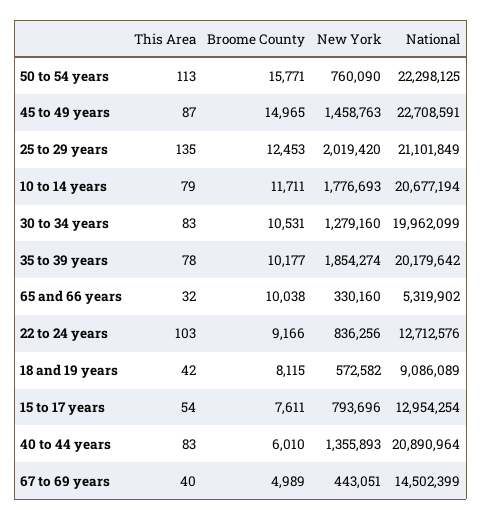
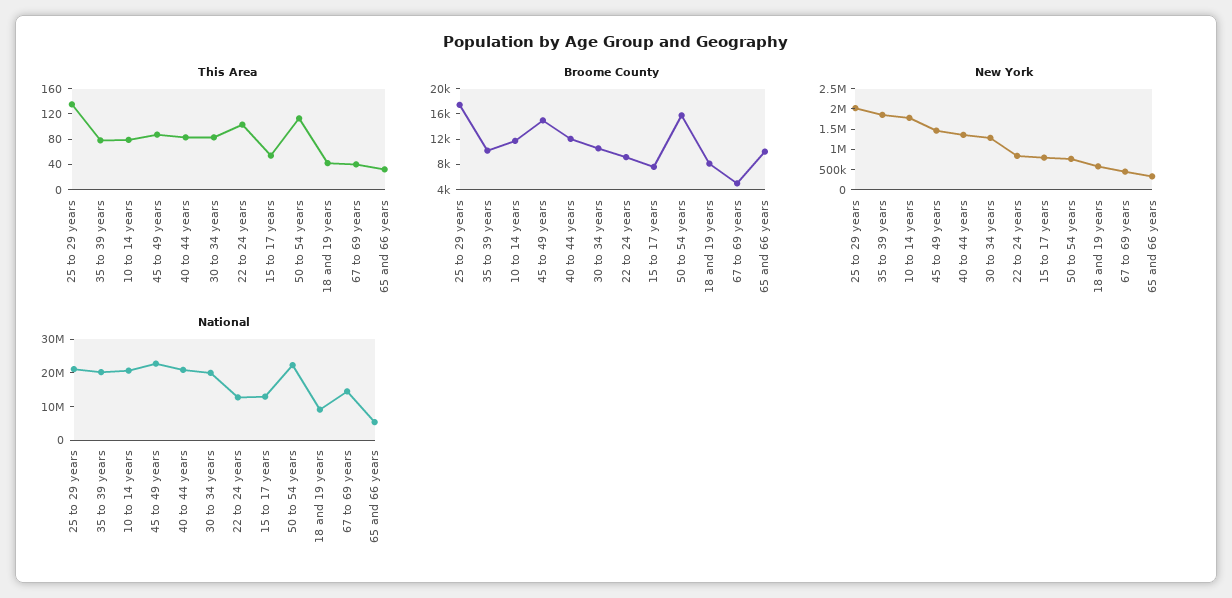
  {
    "This Area": {
      "50 to 54 years": 113,
      "45 to 49 years": 87,
      "25 to 29 years": 135,
      "10 to 14 years": 79,
      "30 to 34 years": 83,
      "35 to 39 years": 78,
      "65 and 66 years": 32,
      "22 to 24 years": 103,
      "18 and 19 years": 42,
      "15 to 17 years": 54,
      "40 to 44 years": 83,
      "67 to 69 years": 40
    },
    "Broome County": {
      "50 to 54 years": 15771,
      "45 to 49 years": 14965,
-     "25 to 29 years": 12453,
+     "25 to 29 years": 18000,
      "10 to 14 years": 11711,
      "30 to 34 years": 10531,
      "35 to 39 years": 10177,
      "65 and 66 years": 10038,
      "22 to 24 years": 9166,
      "18 and 19 years": 8115,
      "15 to 17 years": 7611,
-     "40 to 44 years": 6010,
+     "40 to 44 years": 12000,
      "67 to 69 years": 4989
    },
    "New York": {
      "50 to 54 years": 760090,
      "45 to 49 years": 1458763,
      "25 to 29 years": 2019420,
      "10 to 14 years": 1776693,
      "30 to 34 years": 1279160,
      "35 to 39 years": 1854274,
      "65 and 66 years": 330160,
      "22 to 24 years": 836256,
      "18 and 19 years": 572582,
      "15 to 17 years": 793696,
      "40 to 44 years": 1355893,
      "67 to 69 years": 443051
    },
    "National": {
      "50 to 54 years": 22298125,
      "45 to 49 years": 22708591,
      "25 to 29 years": 21101849,
      "10 to 14 years": 20677194,
      "30 to 34 years": 19962099,
      "35 to 39 years": 20179642,
      "65 and 66 years": 5319902,
      "22 to 24 years": 12712576,
      "18 and 19 years": 9086089,
      "15 to 17 years": 12954254,
      "40 to 44 years": 20890964,
      "67 to 69 years": 14502399
    }
  }

